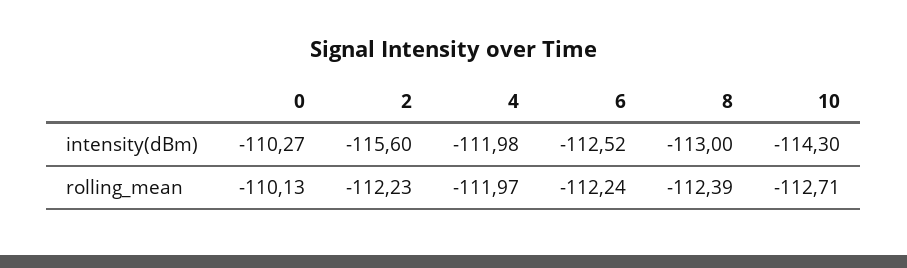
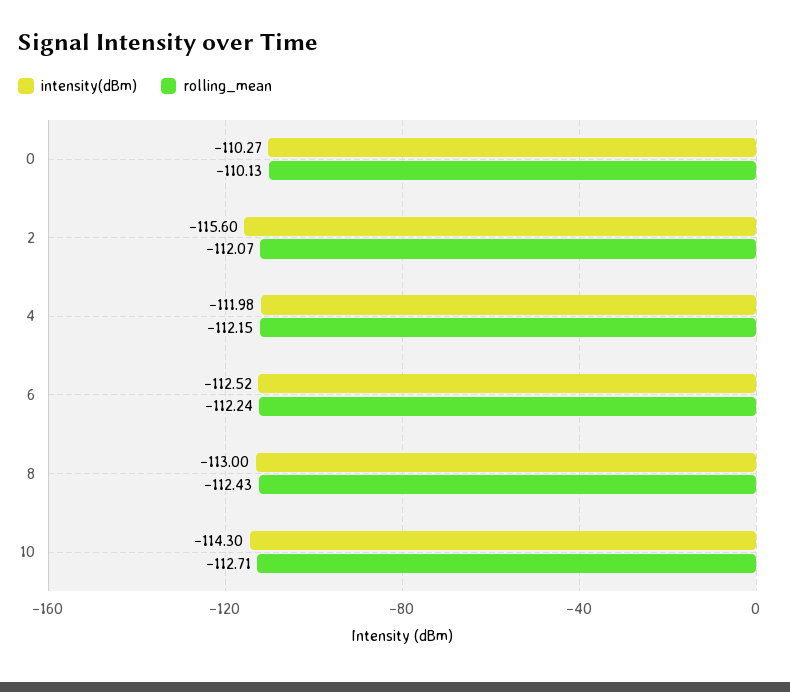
  {
    "intensity(dBm)": {
      "0": -110.27,
      "2": -115.6,
      "4": -111.98,
      "6": -112.52,
      "8": -113,
      "10": -114.3
    },
    "rolling_mean": {
      "0": -110.13,
-     "2": -112.23,
+     "2": -112.07,
-     "4": -111.97,
+     "4": -112.15,
      "6": -112.24,
-     "8": -112.39,
+     "8": -112.43,
      "10": -112.71
    }
  }

